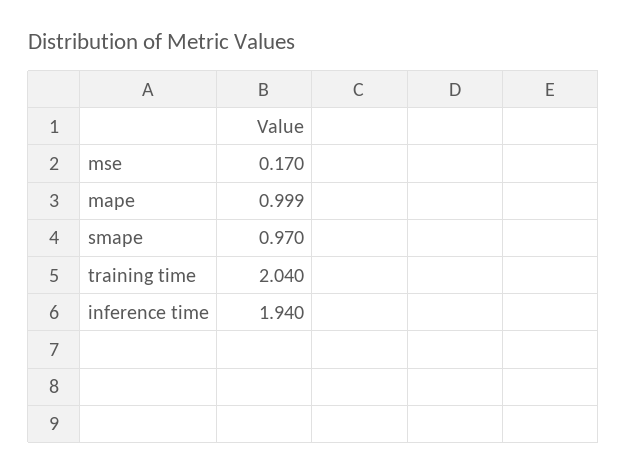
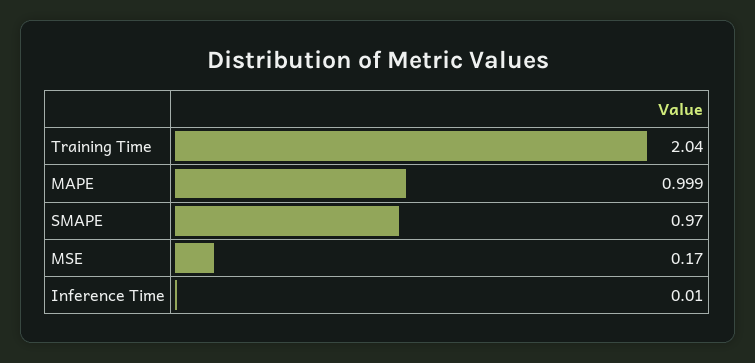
  {
    "mse": 0.17,
    "mape": 0.999,
    "smape": 0.97,
    "training time": 2.04,
-   "inference time": 1.94
+   "inference time": 0.01
  }

